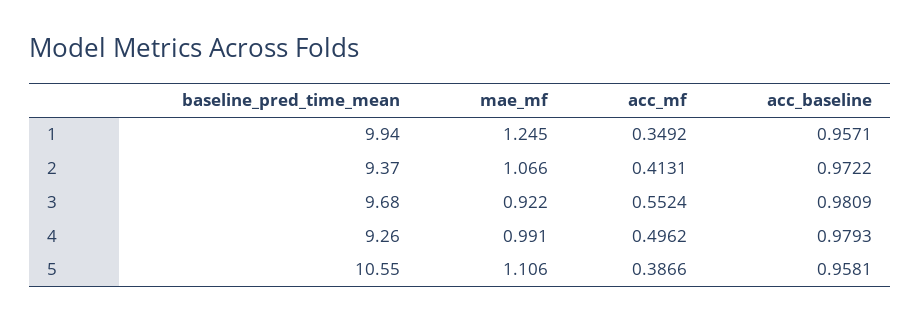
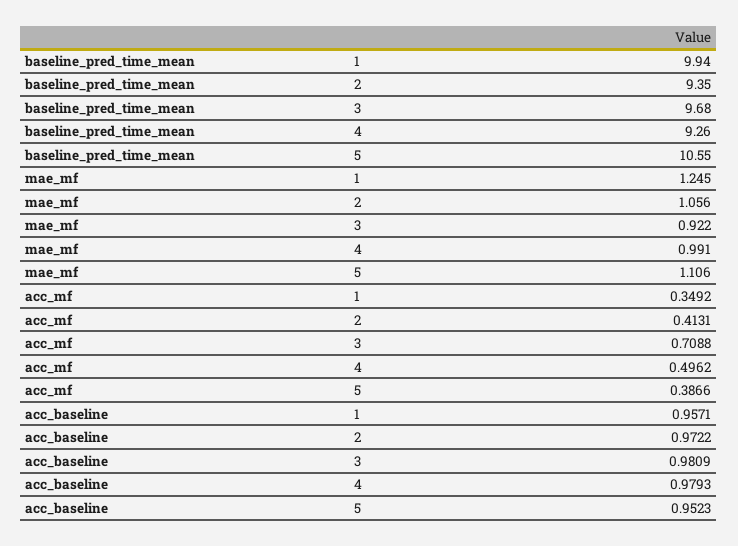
  {
    "baseline_pred_time_mean": {
      "1": 9.94,
-     "2": 9.37,
+     "2": 9.35,
      "3": 9.68,
      "4": 9.26,
      "5": 10.55
    },
    "mae_mf": {
      "1": 1.245,
-     "2": 1.066,
+     "2": 1.056,
      "3": 0.922,
      "4": 0.991,
      "5": 1.106
    },
    "acc_mf": {
      "1": 0.3492,
      "2": 0.4131,
-     "3": 0.5524,
+     "3": 0.7088,
      "4": 0.4962,
      "5": 0.3866
    },
    "acc_baseline": {
      "1": 0.9571,
      "2": 0.9722,
      "3": 0.9809,
      "4": 0.9793,
-     "5": 0.9581
+     "5": 0.9523
    }
  }

